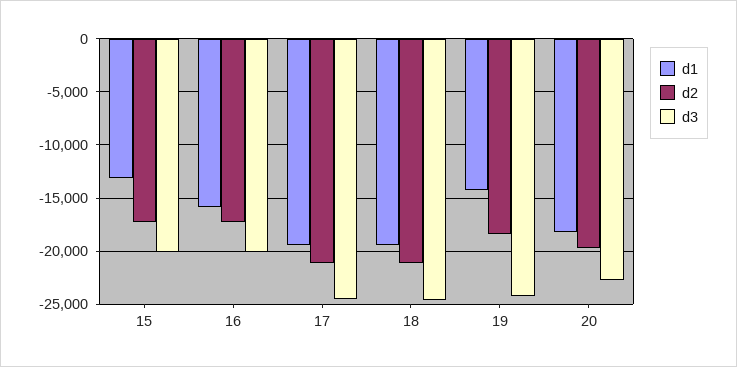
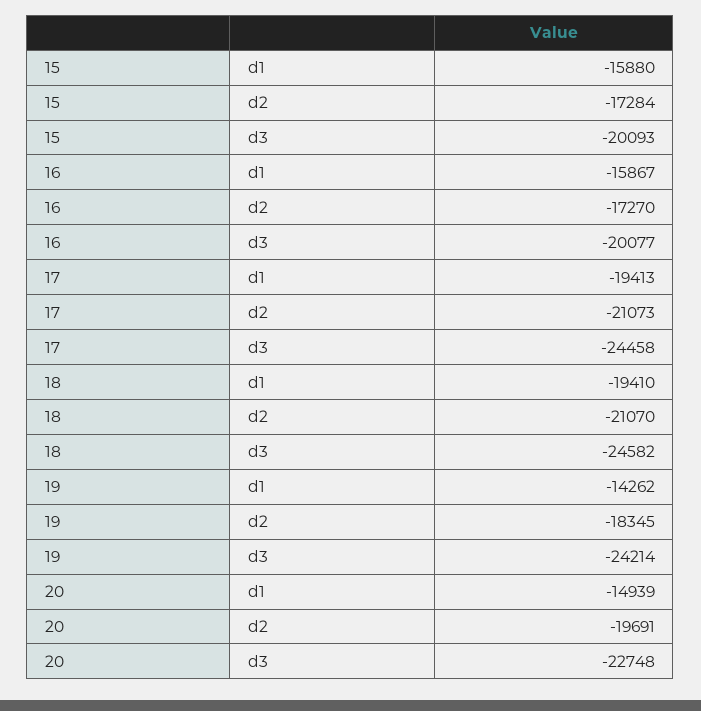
  {
    "d1": {
-     "15": -13000,
+     "15": -15880,
      "16": -15867,
      "17": -19413,
      "18": -19410,
      "19": -14262,
-     "20": -18000
+     "20": -14939
    },
    "d2": {
      "15": -17284,
      "16": -17270,
      "17": -21073,
      "18": -21070,
      "19": -18345,
      "20": -19691
    },
    "d3": {
      "15": -20093,
      "16": -20077,
      "17": -24458,
      "18": -24582,
      "19": -24214,
      "20": -22748
    }
  }

